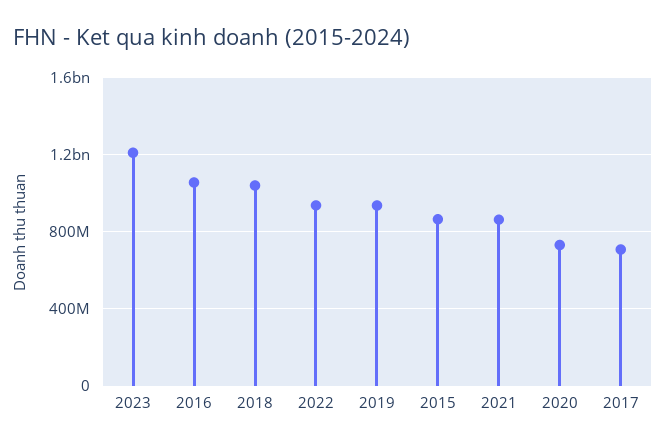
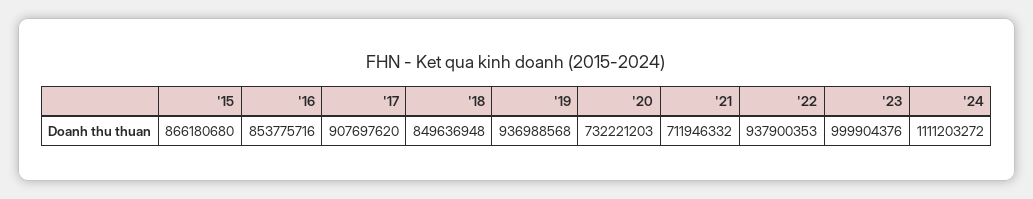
  {
-   "2023": 1200000000,
+   "2023": 999904376,
-   "2016": 1050000000,
+   "2016": 853775716,
-   "2018": 1050000000,
+   "2018": 849636948,
    "2022": 937900353,
    "2019": 936988568,
    "2015": 866180680,
-   "2021": 850000000,
+   "2021": 711946332,
    "2020": 732221203,
-   "2017": 700000000
+   "2017": 907697620,
+   "'24": 1111203272
  }

